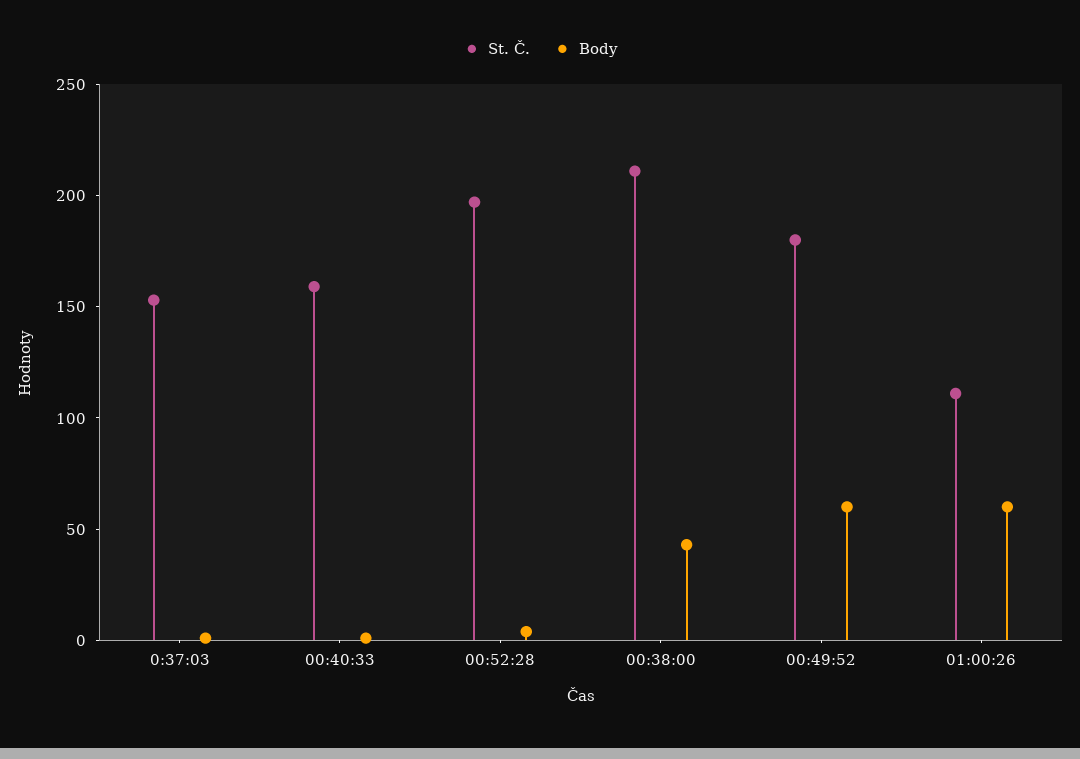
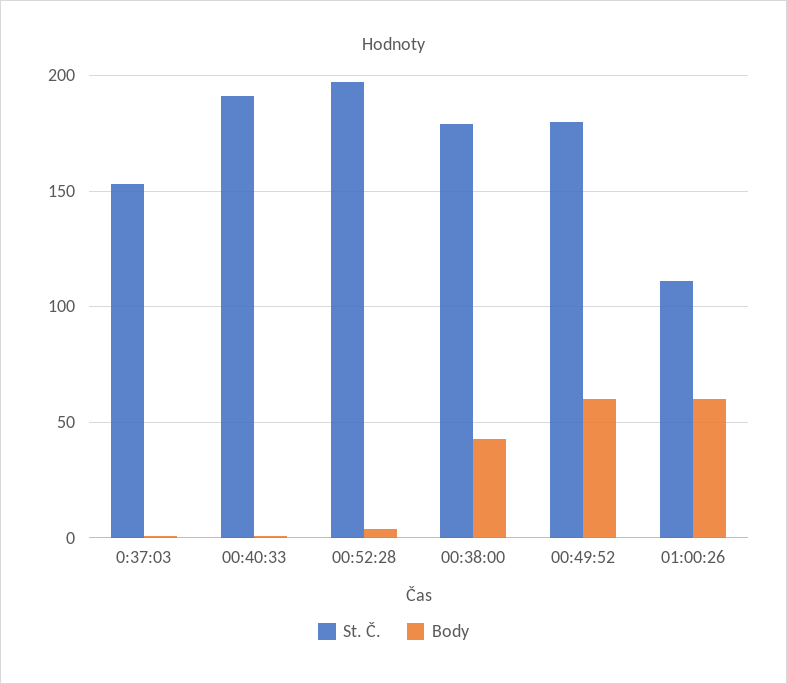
  {
    "St. Č.": {
      "0:37:03": 155,
-     "00:40:33": 160,
+     "00:40:33": 190,
      "00:52:28": 195,
-     "00:38:00": 210,
+     "00:38:00": 180,
      "00:49:52": 180,
      "01:00:26": 110
    },
    "Body": {
      "0:37:03": 0,
      "00:40:33": 0,
      "00:52:28": 5,
      "00:38:00": 45,
      "00:49:52": 60,
      "01:00:26": 60
    }
  }

